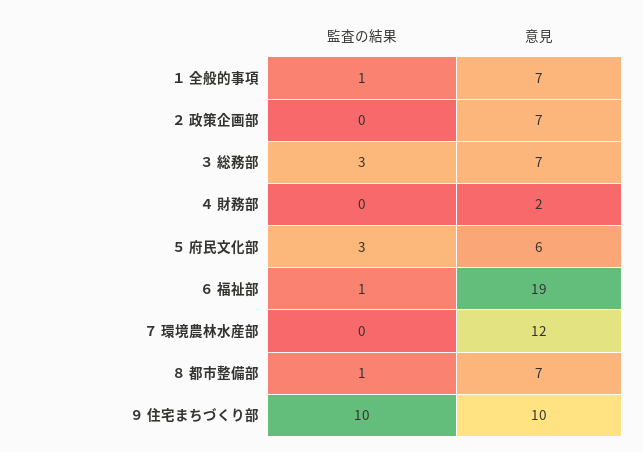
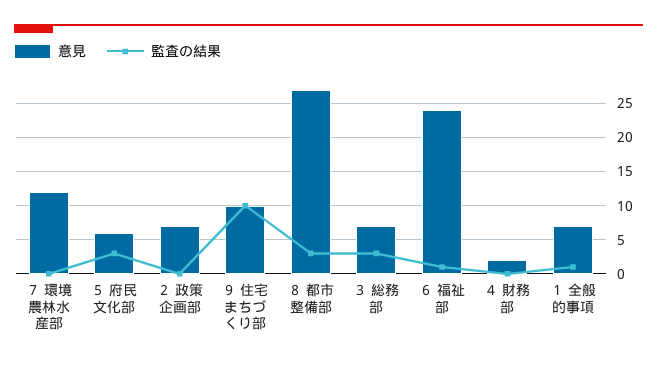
  {
    "監査の結果": {
      "１ 全般的事項": 1,
      "２ 政策企画部": 0,
      "３ 総務部": 3,
      "４ 財務部": 0,
      "５ 府民文化部": 3,
      "６ 福祉部": 1,
      "７ 環境農林水産部": 0,
-     "８ 都市整備部": 1,
+     "８ 都市整備部": 3,
      "９ 住宅まちづくり部": 10
    },
    "意見": {
      "１ 全般的事項": 7,
      "２ 政策企画部": 7,
      "３ 総務部": 7,
      "４ 財務部": 2,
      "５ 府民文化部": 6,
-     "６ 福祉部": 19,
+     "６ 福祉部": 24,
      "７ 環境農林水産部": 12,
-     "８ 都市整備部": 7,
+     "８ 都市整備部": 27,
      "９ 住宅まちづくり部": 10
    }
  }

